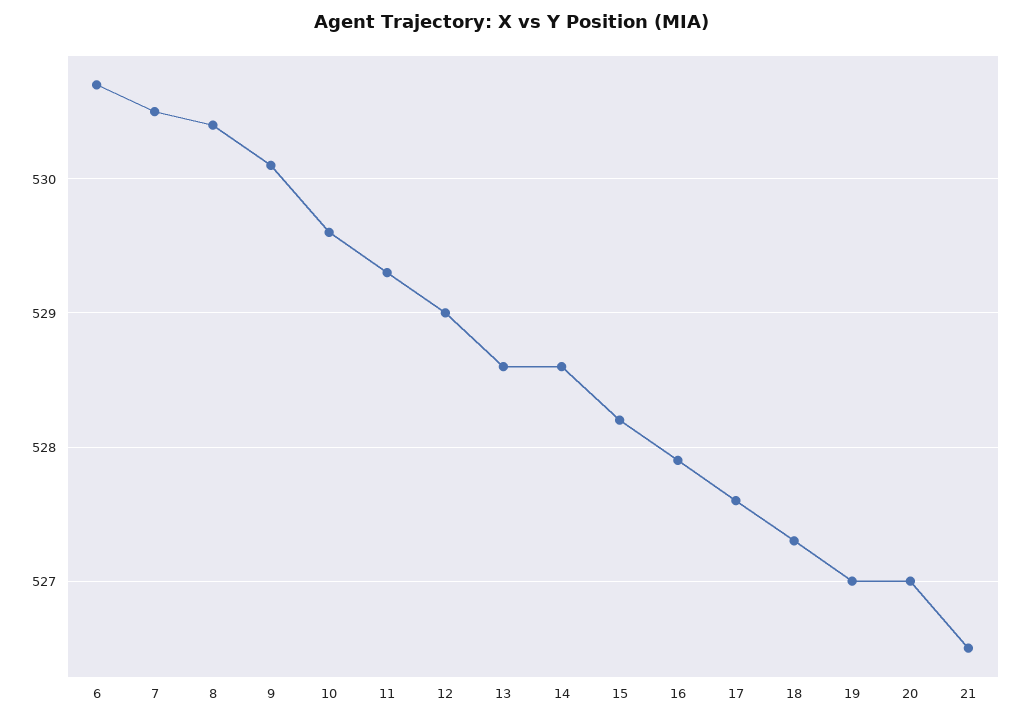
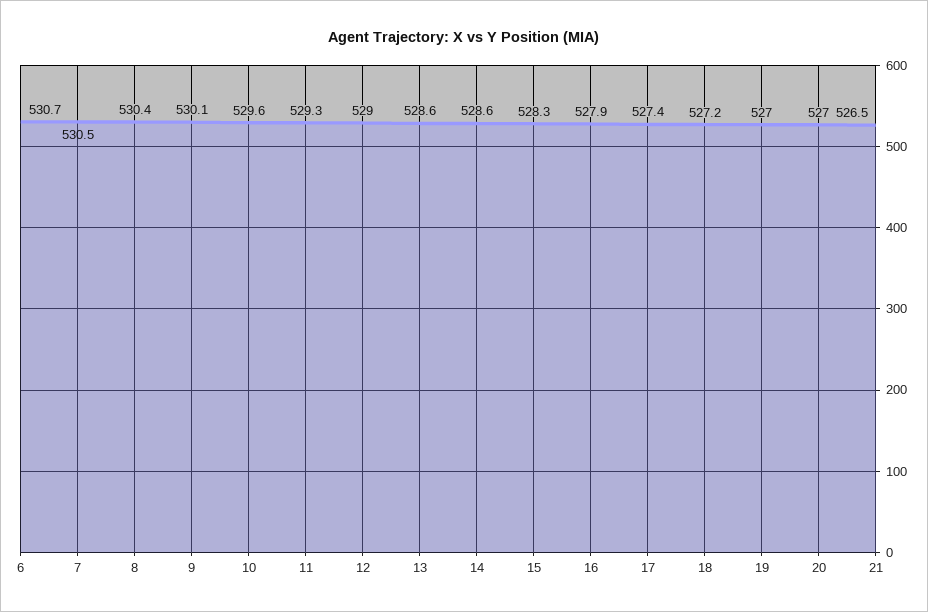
  {
    "6": 530.7,
    "7": 530.5,
    "8": 530.4,
    "9": 530.1,
    "10": 529.6,
    "11": 529.3,
    "12": 529,
    "13": 528.6,
    "14": 528.6,
-   "15": 528.2,
+   "15": 528.3,
    "16": 527.9,
-   "17": 527.6,
+   "17": 527.4,
-   "18": 527.3,
+   "18": 527.2,
    "19": 527,
    "20": 527,
    "21": 526.5
  }

